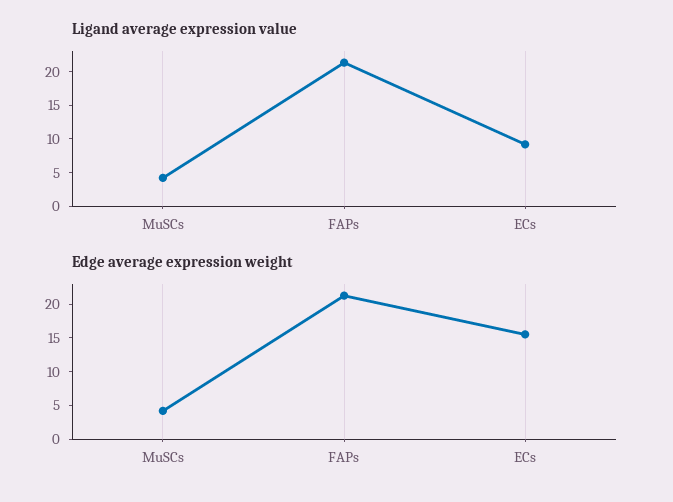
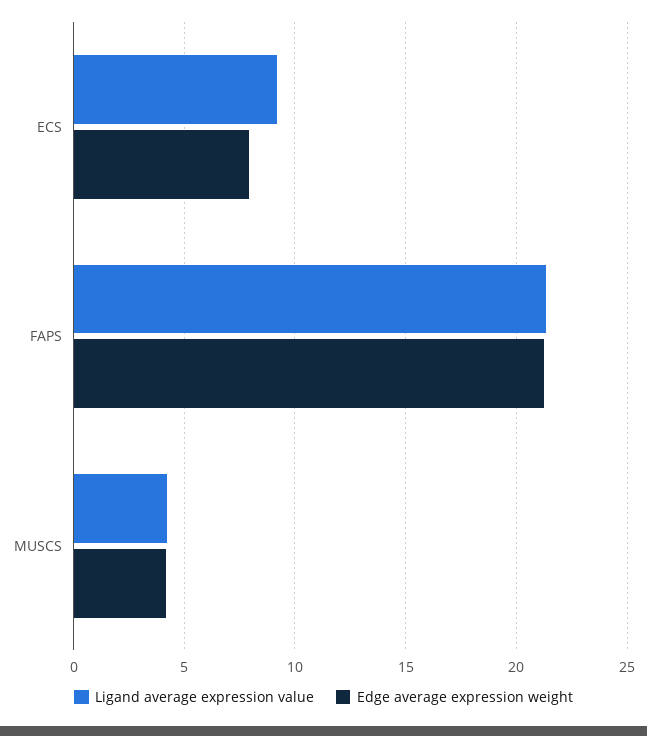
  {
    "Ligand average expression value": {
      "MuSCs": 4,
      "FAPs": 21.5,
      "ECs": 9
    },
    "Edge average expression weight": {
      "MuSCs": 4,
      "FAPs": 21,
-     "ECs": 15
+     "ECs": 8
    }
  }

